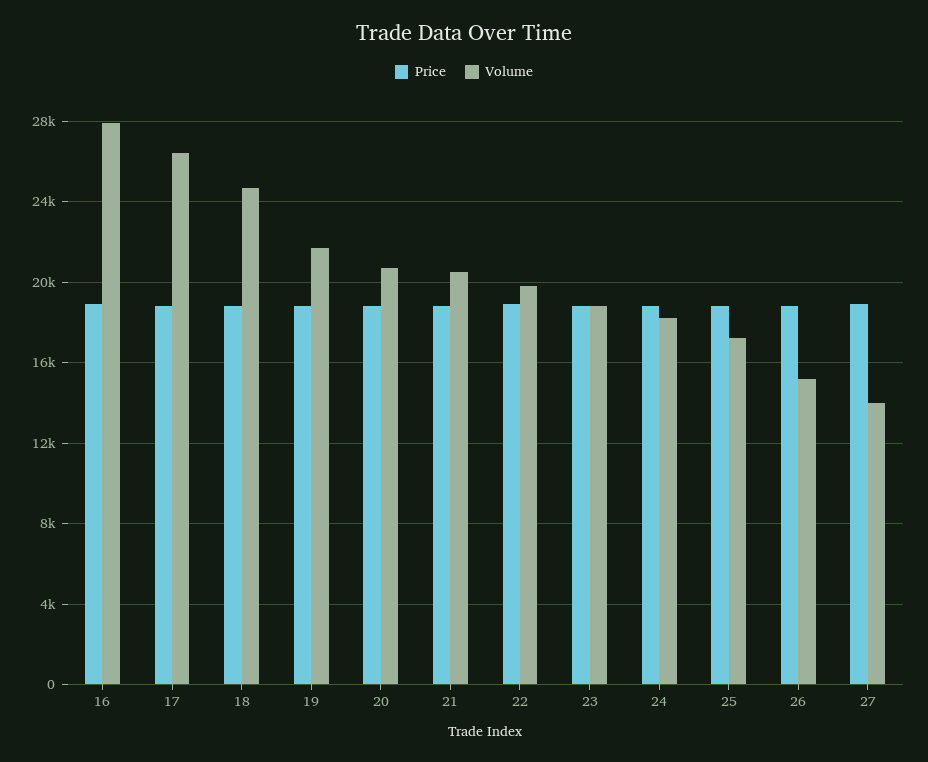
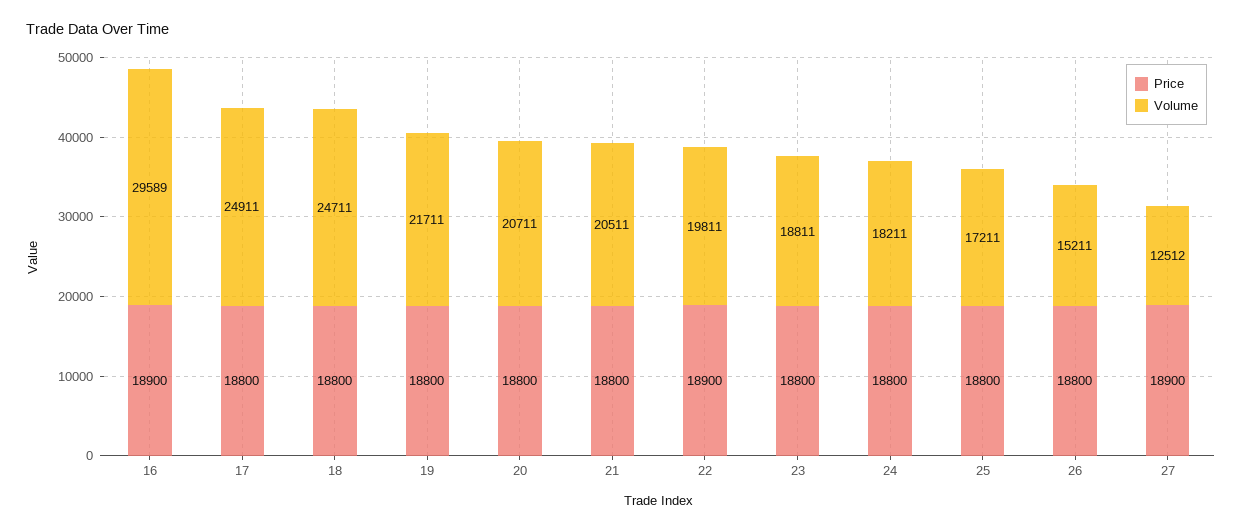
  {
    "Price": {
      "16": 18900,
      "17": 18800,
      "18": 18800,
      "19": 18800,
      "20": 18800,
      "21": 18800,
      "22": 18900,
      "23": 18800,
      "24": 18800,
      "25": 18800,
      "26": 18800,
      "27": 18900
    },
    "Volume": {
-     "16": 28000,
+     "16": 29589,
-     "17": 26500,
+     "17": 24911,
      "18": 24711,
      "19": 21711,
      "20": 20711,
      "21": 20511,
      "22": 19811,
      "23": 18811,
      "24": 18211,
      "25": 17211,
      "26": 15211,
-     "27": 14000
+     "27": 12512
    }
  }

